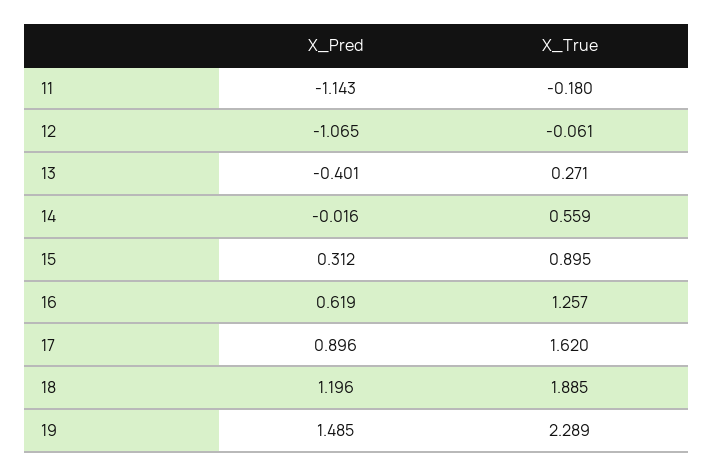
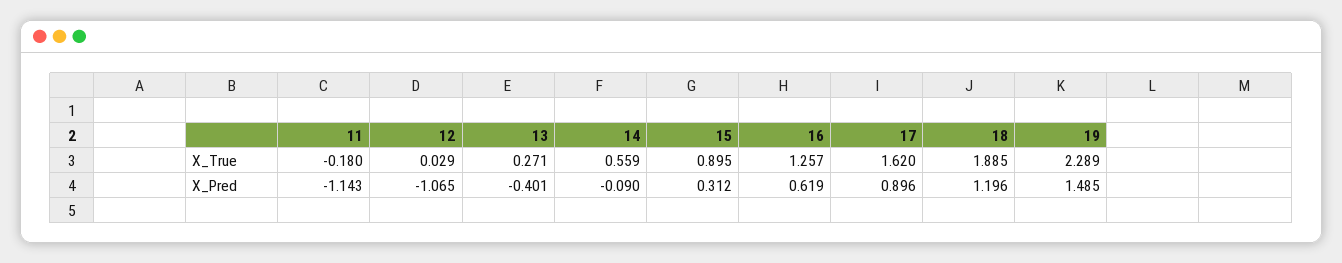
  {
    "X_Pred": {
      "11": -1.143,
      "12": -1.065,
      "13": -0.401,
-     "14": -0.016,
+     "14": -0.09,
      "15": 0.312,
      "16": 0.619,
      "17": 0.896,
      "18": 1.196,
      "19": 1.485
    },
    "X_True": {
      "11": -0.18,
-     "12": -0.061,
+     "12": 0.029,
      "13": 0.271,
      "14": 0.559,
      "15": 0.895,
      "16": 1.257,
      "17": 1.62,
      "18": 1.885,
      "19": 2.289
    }
  }

